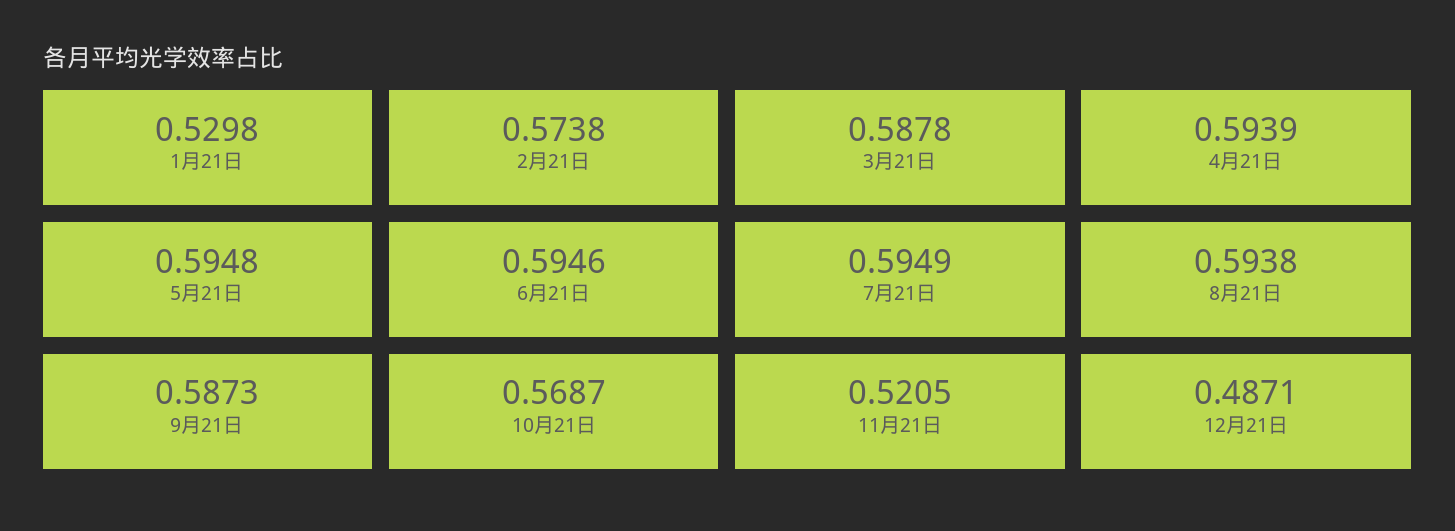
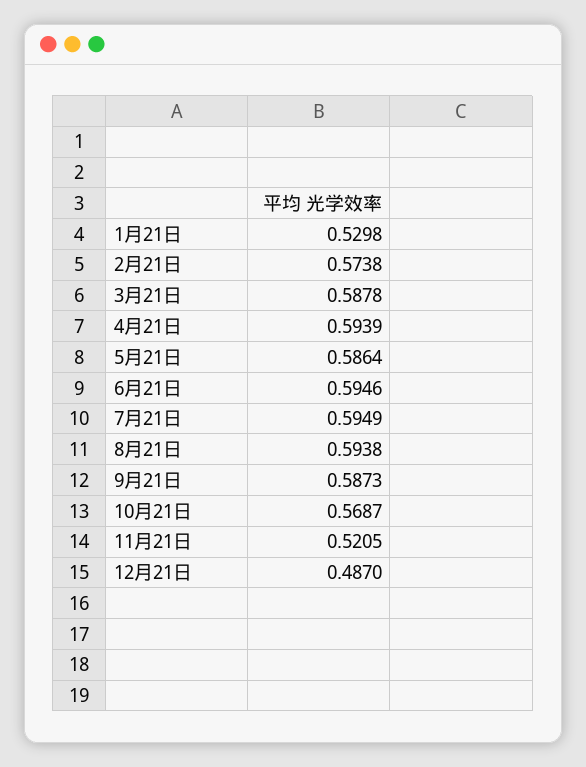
  {
    "1月21日": 0.5298,
    "2月21日": 0.5738,
    "3月21日": 0.5878,
    "4月21日": 0.5939,
-   "5月21日": 0.5948,
+   "5月21日": 0.5864,
    "6月21日": 0.5946,
    "7月21日": 0.5949,
    "8月21日": 0.5938,
    "9月21日": 0.5873,
    "10月21日": 0.5687,
    "11月21日": 0.5205,
-   "12月21日": 0.4871
+   "12月21日": 0.487
  }

